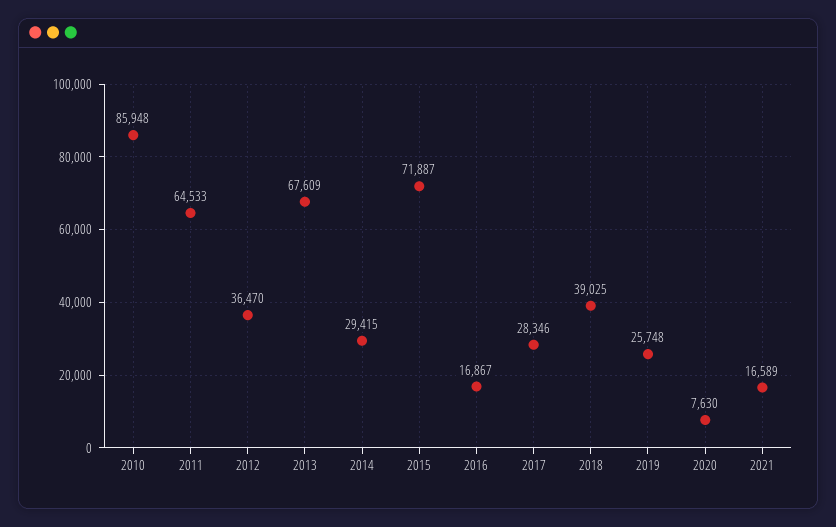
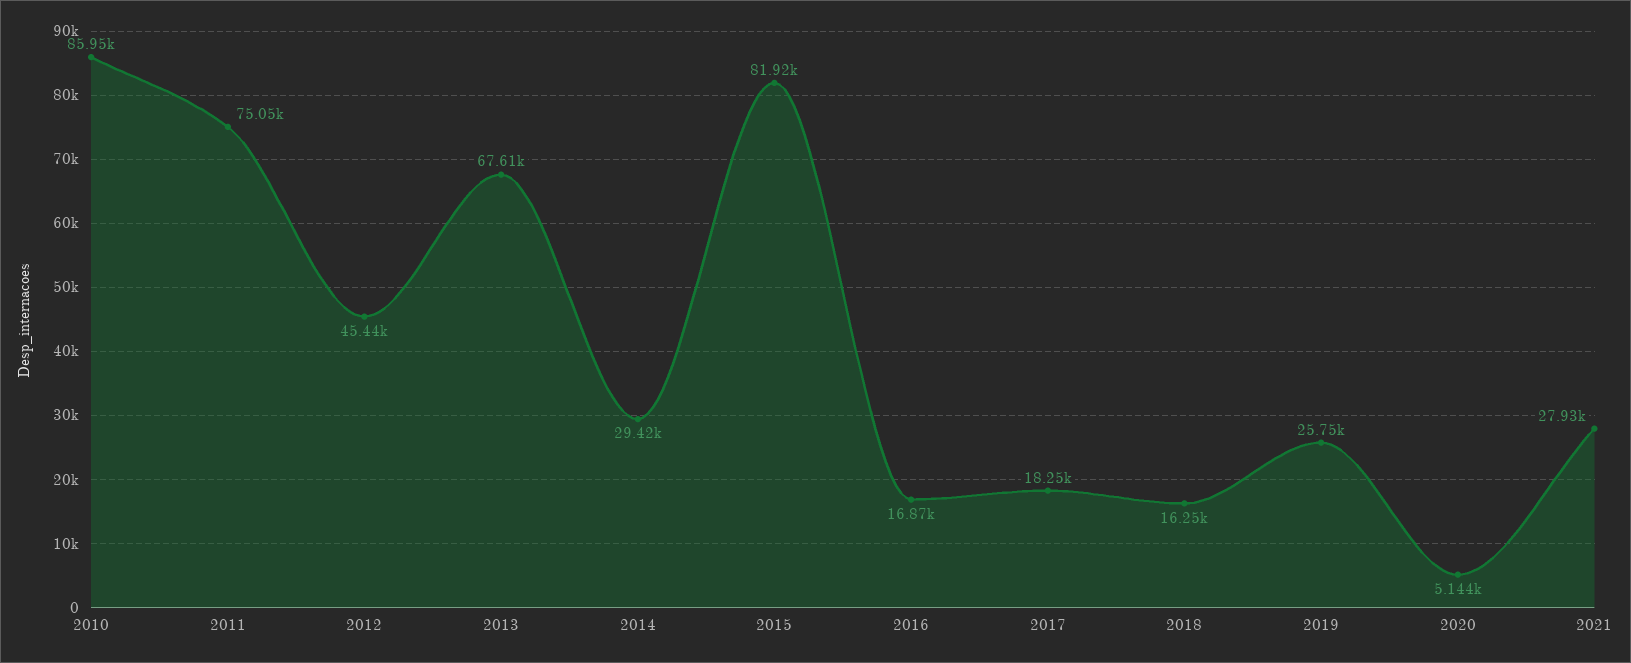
  {
    "2010": 85948,
-   "2011": 64533,
+   "2011": 75050,
-   "2012": 36470,
+   "2012": 45440,
    "2013": 67609,
    "2014": 29415,
-   "2015": 71887,
+   "2015": 81920,
    "2016": 16867,
-   "2017": 28346,
+   "2017": 18250,
-   "2018": 39025,
+   "2018": 16250,
    "2019": 25748,
-   "2020": 7630,
+   "2020": 5144,
-   "2021": 16589
+   "2021": 27930
  }

